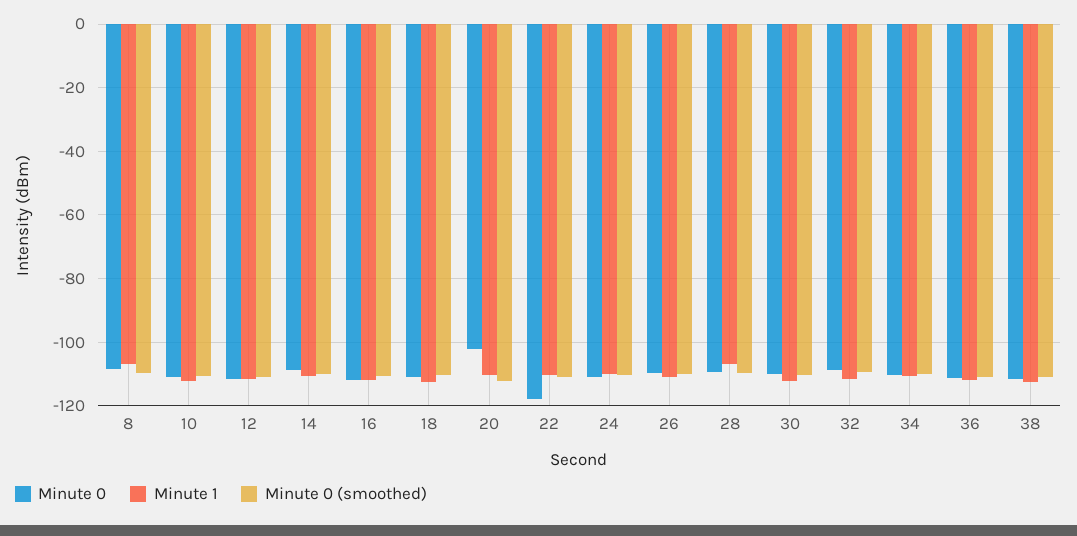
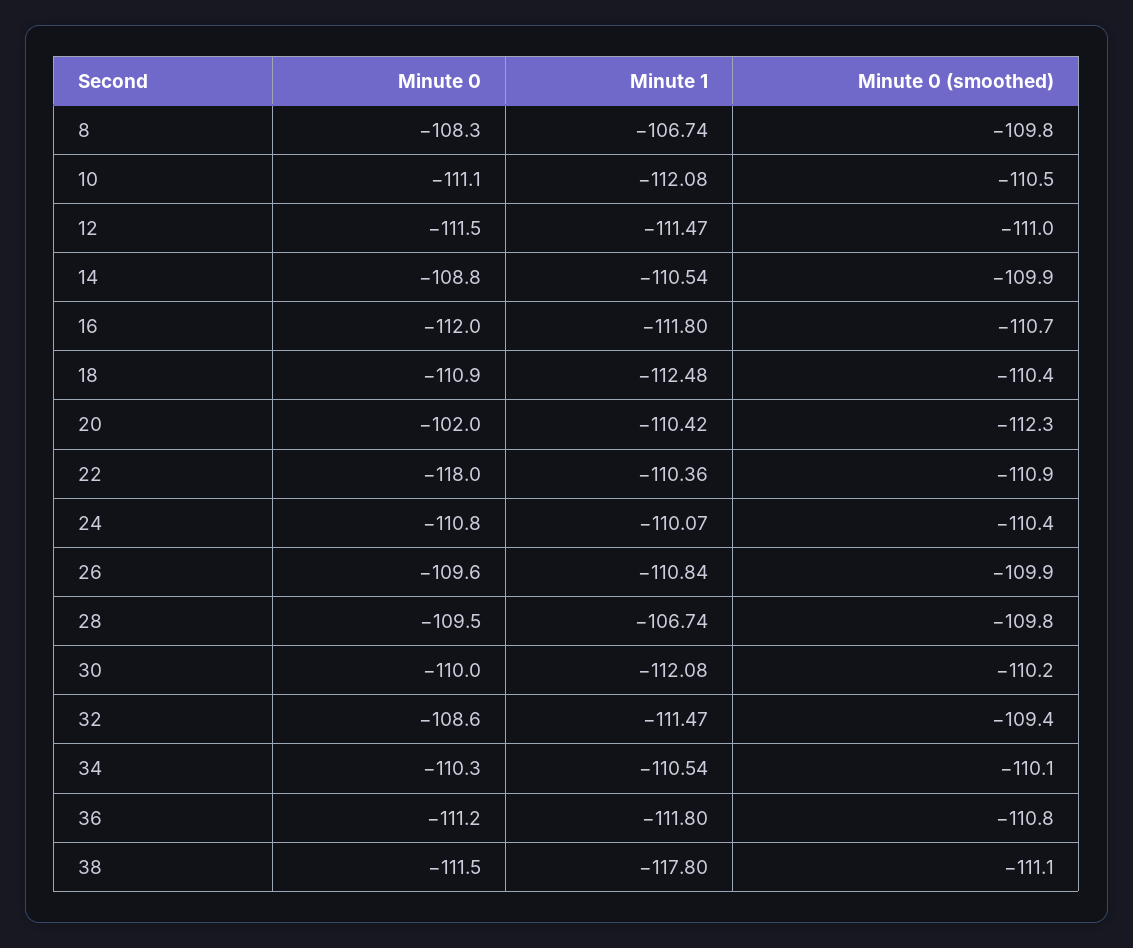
  {
    "Minute 0": {
      "8": -108.3,
      "10": -111.1,
      "12": -111.5,
      "14": -108.8,
      "16": -112,
      "18": -110.9,
      "20": -102,
      "22": -118,
      "24": -110.8,
      "26": -109.6,
      "28": -109.5,
      "30": -110,
      "32": -108.6,
      "34": -110.3,
      "36": -111.2,
      "38": -111.5
    },
    "Minute 1": {
      "8": -106.74,
      "10": -112.08,
      "12": -111.47,
      "14": -110.54,
      "16": -111.8,
      "18": -112.48,
      "20": -110.42,
      "22": -110.36,
      "24": -110.07,
      "26": -110.84,
      "28": -106.74,
      "30": -112.08,
      "32": -111.47,
      "34": -110.54,
      "36": -111.8,
-     "38": -112
+     "38": -117.8
    },
    "Minute 0 (smoothed)": {
      "8": -109.8,
      "10": -110.5,
      "12": -111,
      "14": -109.9,
      "16": -110.7,
      "18": -110.4,
      "20": -112.3,
      "22": -110.9,
      "24": -110.4,
      "26": -109.9,
      "28": -109.8,
      "30": -110.2,
      "32": -109.4,
      "34": -110.1,
      "36": -110.8,
      "38": -111.1
    }
  }

